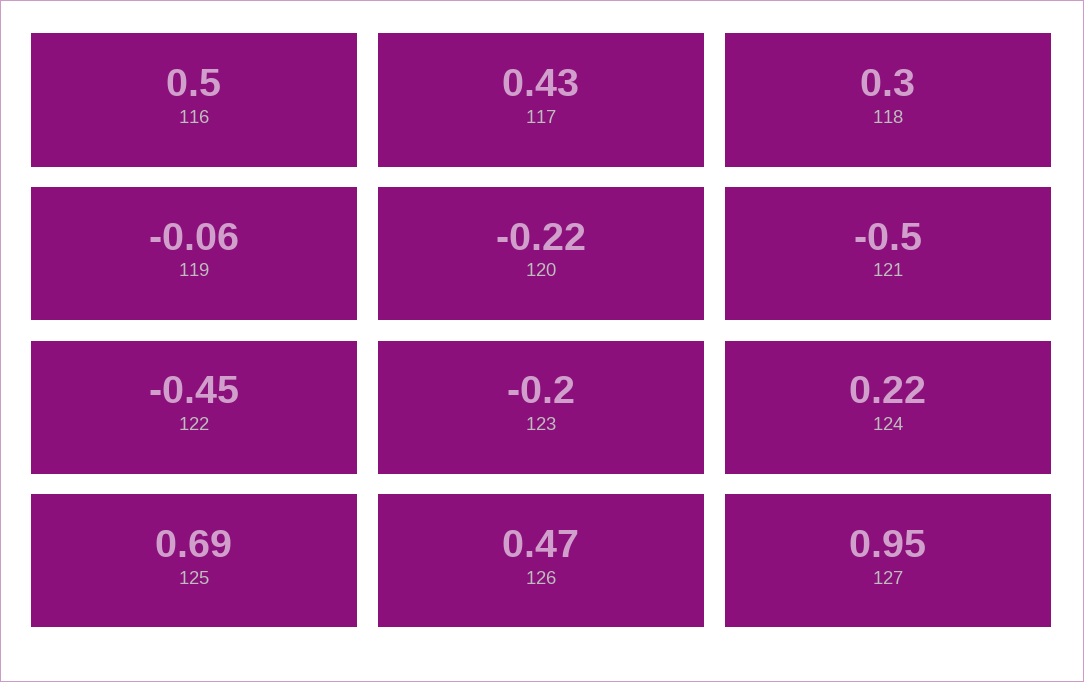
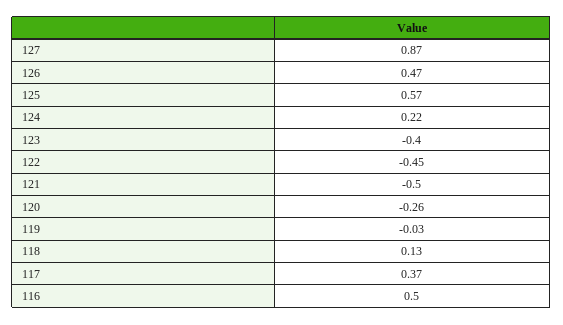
  {
    "116": 0.5,
-   "117": 0.43,
+   "117": 0.37,
-   "118": 0.3,
+   "118": 0.13,
-   "119": -0.06,
+   "119": -0.03,
-   "120": -0.22,
+   "120": -0.26,
    "121": -0.5,
    "122": -0.45,
-   "123": -0.2,
+   "123": -0.4,
    "124": 0.22,
-   "125": 0.69,
+   "125": 0.57,
    "126": 0.47,
-   "127": 0.95
+   "127": 0.87
  }

